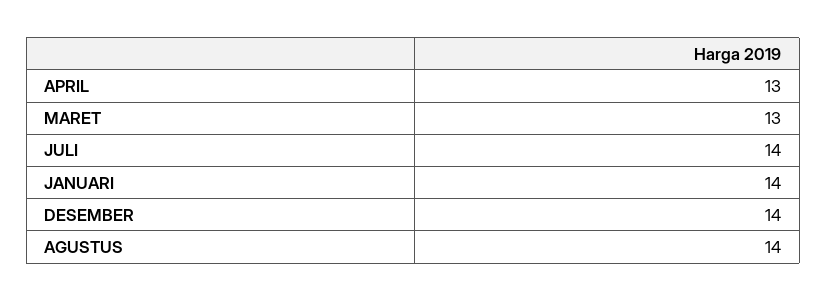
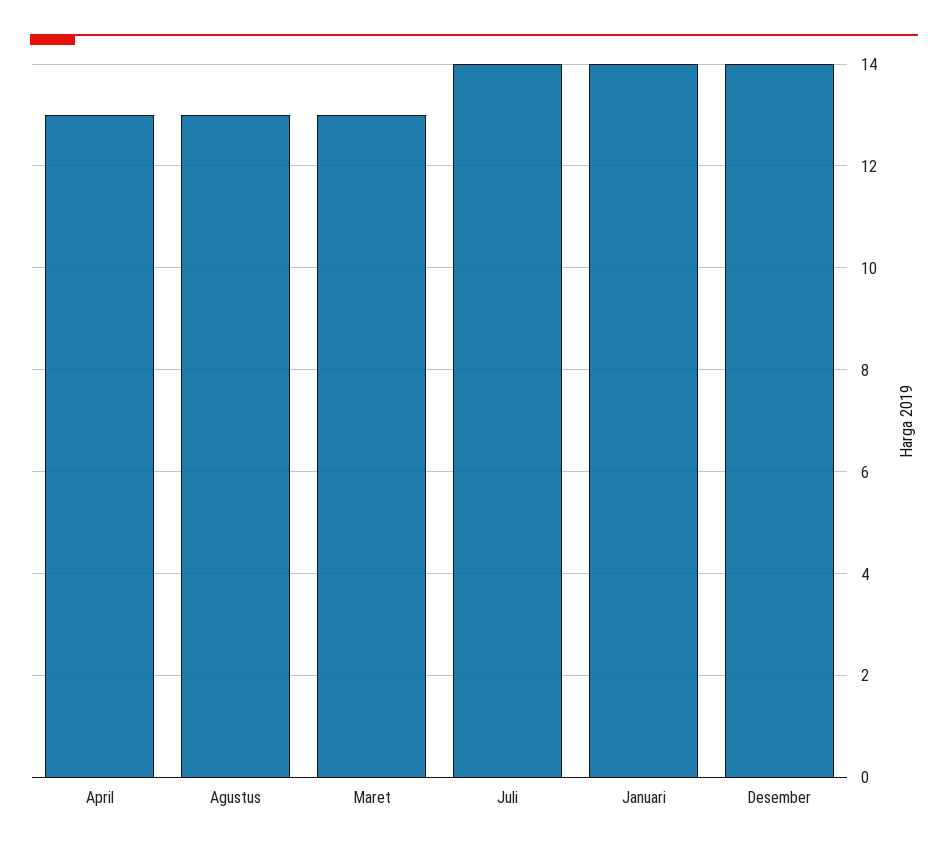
  {
    "APRIL": 13,
    "MARET": 13,
    "JULI": 14,
    "JANUARI": 14,
    "DESEMBER": 14,
-   "AGUSTUS": 14
+   "AGUSTUS": 13
  }

